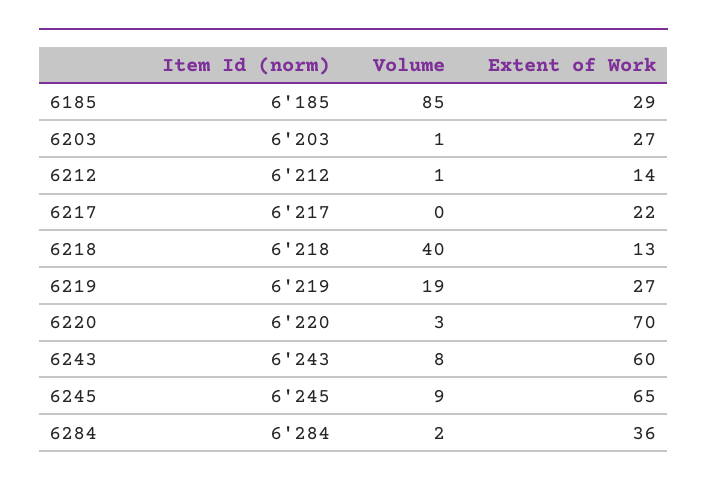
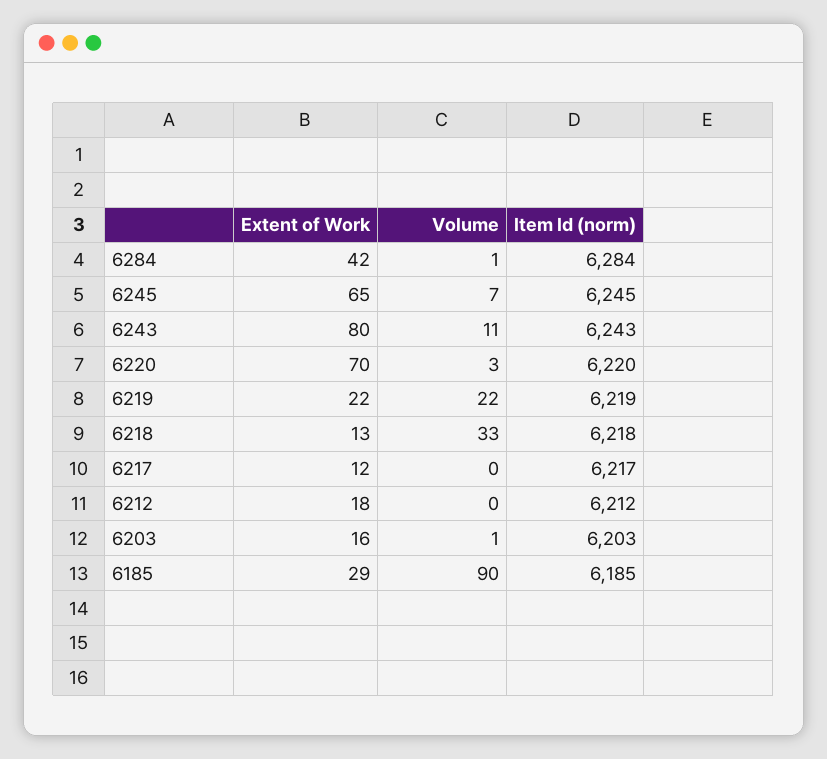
  {
    "Item Id (norm)": {
      "6185": 6185,
      "6203": 6203,
      "6212": 6212,
      "6217": 6217,
      "6218": 6218,
      "6219": 6219,
      "6220": 6220,
      "6243": 6243,
      "6245": 6245,
      "6284": 6284
    },
    "Volume": {
-     "6185": 85,
+     "6185": 90,
      "6203": 1,
-     "6212": 1,
+     "6212": 0,
      "6217": 0,
-     "6218": 40,
+     "6218": 33,
-     "6219": 19,
+     "6219": 22,
      "6220": 3,
-     "6243": 8,
+     "6243": 11,
-     "6245": 9,
+     "6245": 7,
-     "6284": 2
+     "6284": 1
    },
    "Extent of Work": {
      "6185": 29,
-     "6203": 27,
+     "6203": 16,
-     "6212": 14,
+     "6212": 18,
-     "6217": 22,
+     "6217": 12,
      "6218": 13,
-     "6219": 27,
+     "6219": 22,
      "6220": 70,
-     "6243": 60,
+     "6243": 80,
      "6245": 65,
-     "6284": 36
+     "6284": 42
    }
  }

